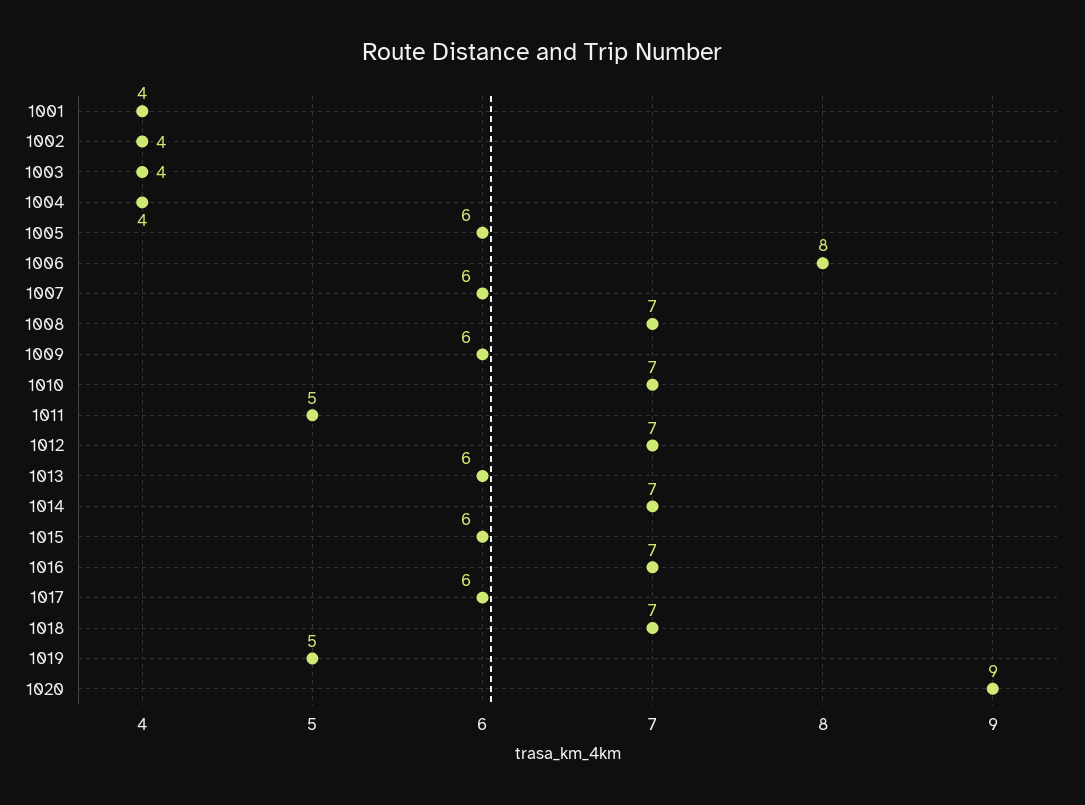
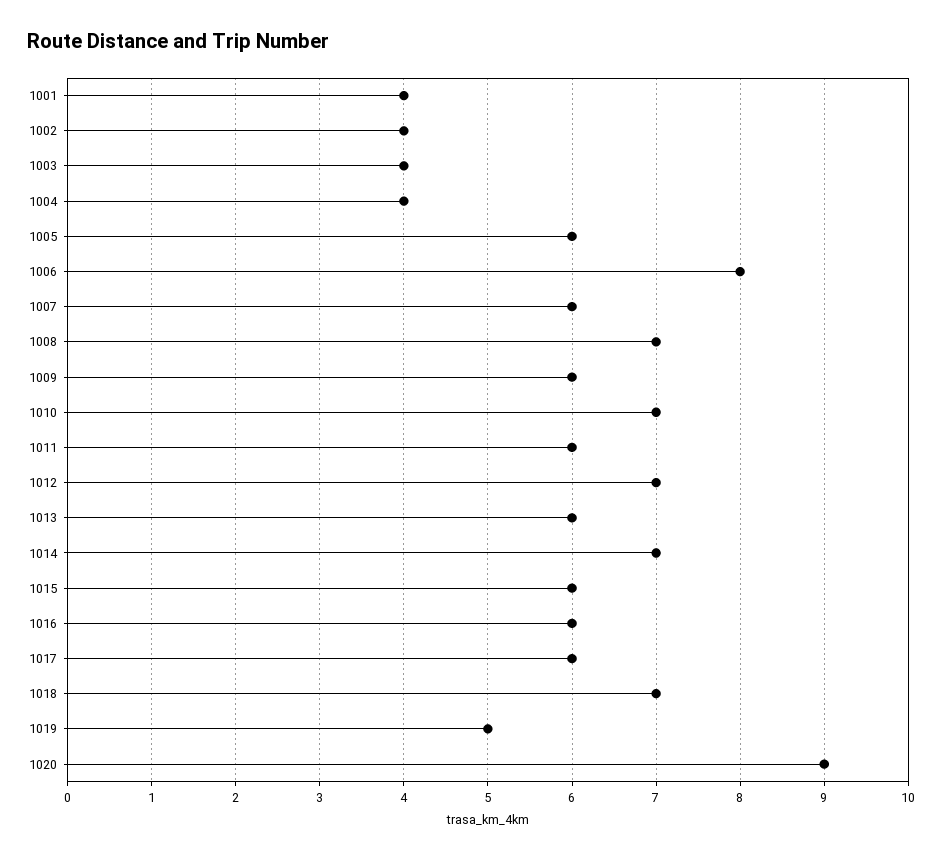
  {
    "1001": 4,
    "1002": 4,
    "1003": 4,
    "1004": 4,
    "1005": 6,
    "1006": 8,
    "1007": 6,
    "1008": 7,
    "1009": 6,
    "1010": 7,
-   "1011": 5,
+   "1011": 6,
    "1012": 7,
    "1013": 6,
    "1014": 7,
    "1015": 6,
-   "1016": 7,
+   "1016": 6,
    "1017": 6,
    "1018": 7,
    "1019": 5,
    "1020": 9
  }

